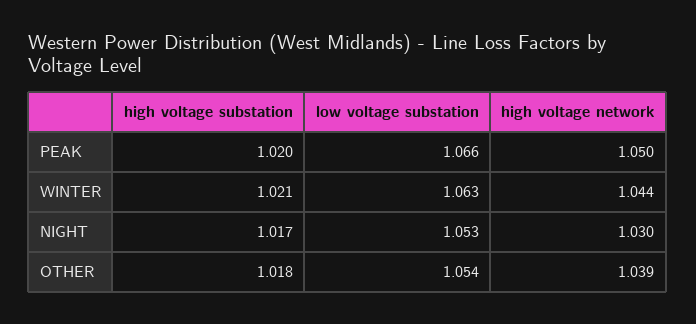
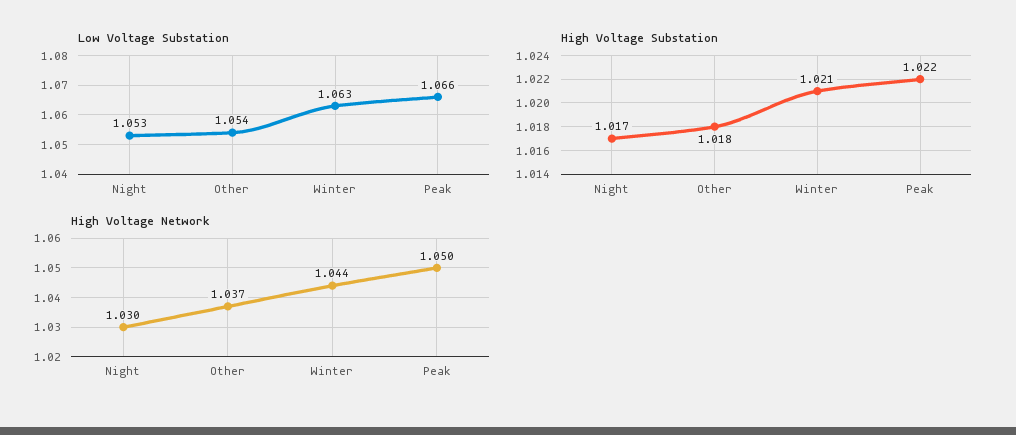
  {
    "high voltage substation": {
-     "PEAK": 1.02,
+     "PEAK": 1.022,
      "WINTER": 1.021,
      "NIGHT": 1.017,
      "OTHER": 1.018
    },
    "low voltage substation": {
      "PEAK": 1.066,
      "WINTER": 1.063,
      "NIGHT": 1.053,
      "OTHER": 1.054
    },
    "high voltage network": {
      "PEAK": 1.05,
      "WINTER": 1.044,
      "NIGHT": 1.03,
-     "OTHER": 1.039
+     "OTHER": 1.037
    }
  }

